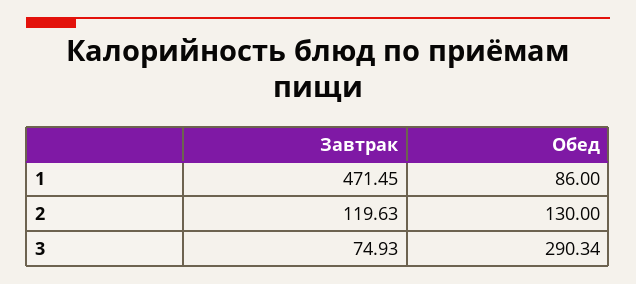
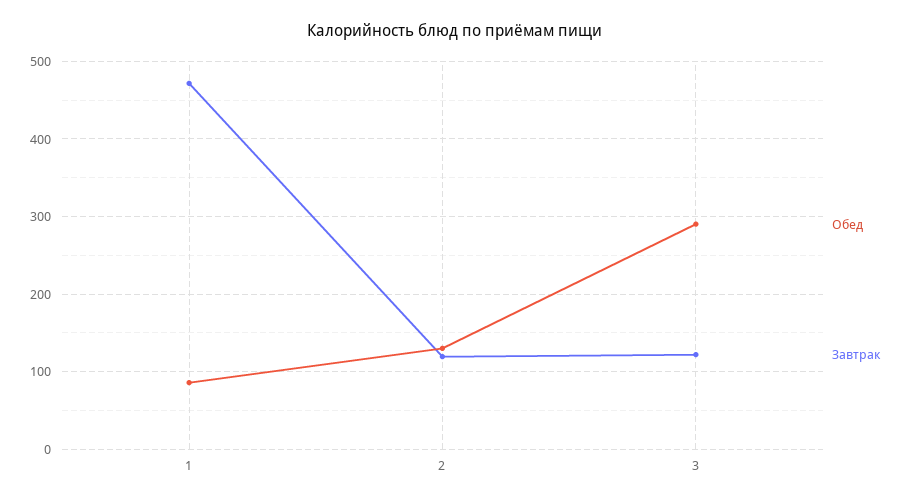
  {
    "Завтрак": {
      "1": 471.45,
      "2": 119.63,
-     "3": 74.93
+     "3": 120
    },
    "Обед": {
      "1": 86,
      "2": 130,
      "3": 290.34
    }
  }

